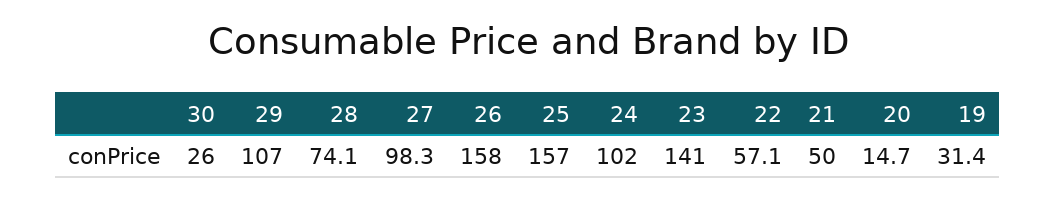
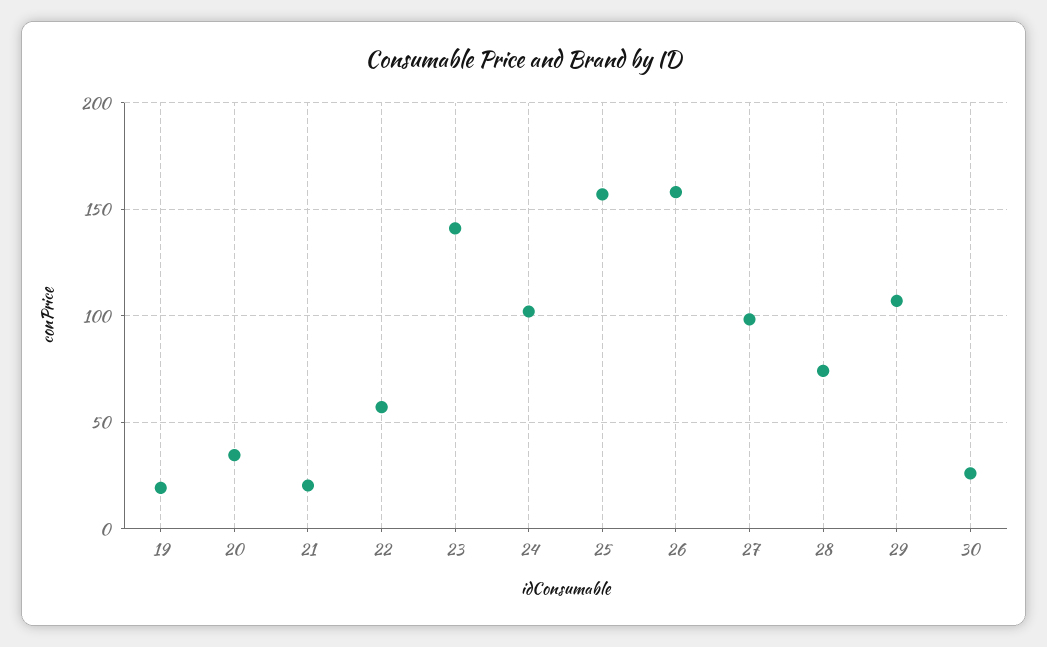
  {
    "30": 26,
    "29": 107,
    "28": 74.1,
    "27": 98.3,
    "26": 158,
    "25": 157,
    "24": 102,
    "23": 141,
    "22": 57.1,
-   "21": 50,
+   "21": 20,
-   "20": 14.7,
+   "20": 35,
-   "19": 31.4
+   "19": 20
  }

